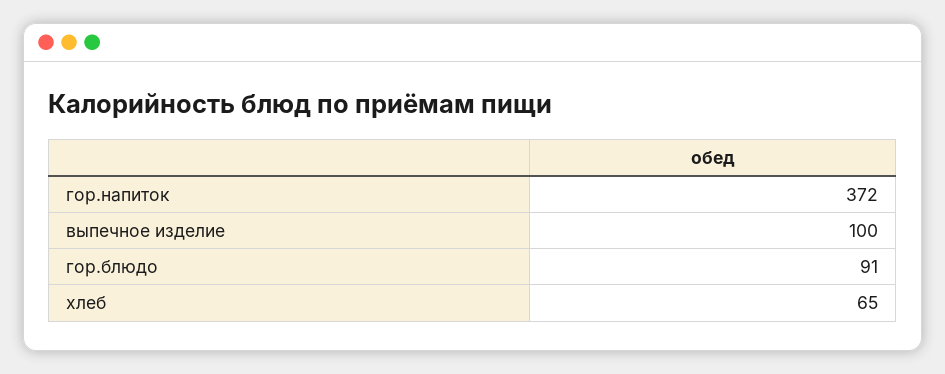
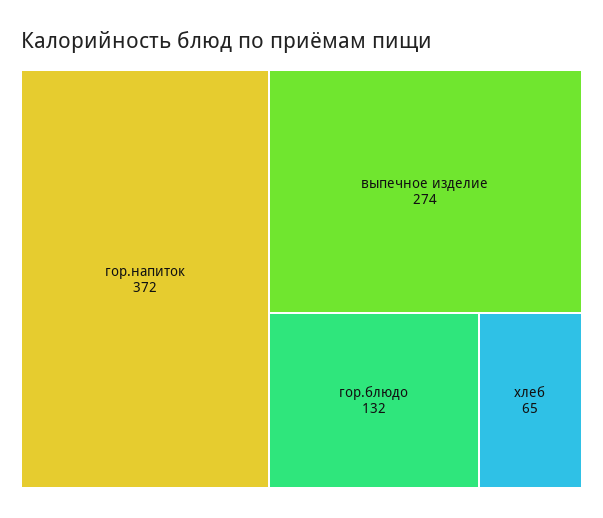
  {
    "гор.напиток": 372,
-   "выпечное изделие": 100,
+   "выпечное изделие": 274,
-   "гор.блюдо": 91,
+   "гор.блюдо": 132,
    "хлеб": 65
  }

